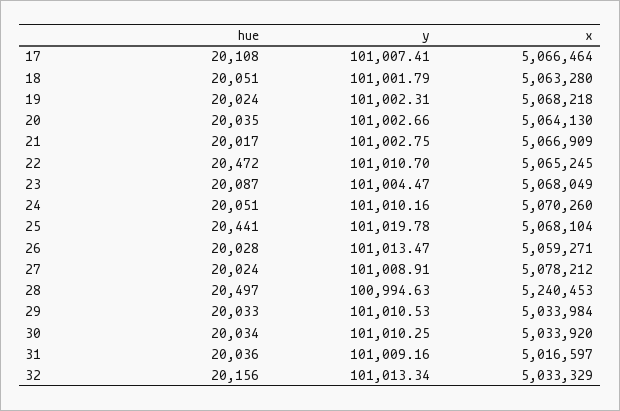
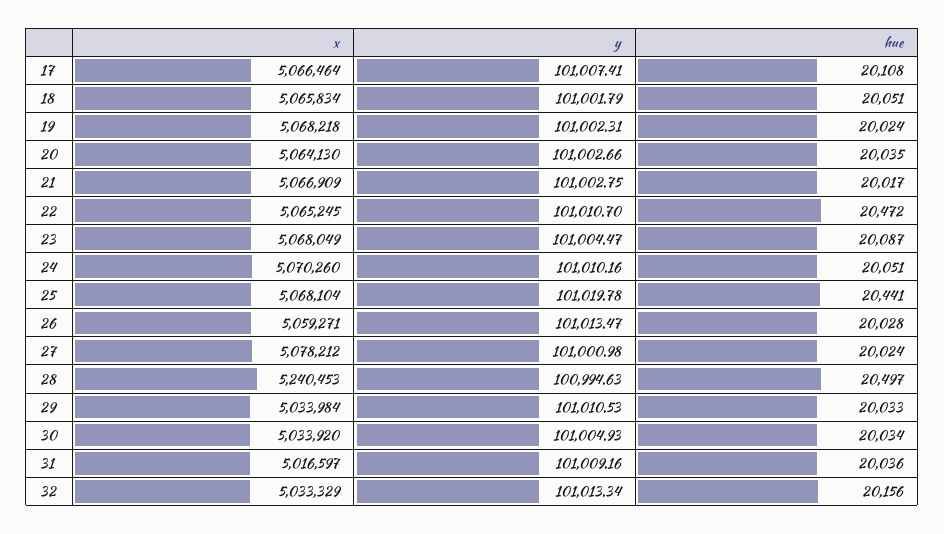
  {
    "hue": {
      "17": 20108,
      "18": 20051,
      "19": 20024,
      "20": 20035,
      "21": 20017,
      "22": 20472,
      "23": 20087,
      "24": 20051,
      "25": 20441,
      "26": 20028,
      "27": 20024,
      "28": 20497,
      "29": 20033,
      "30": 20034,
      "31": 20036,
      "32": 20156
    },
    "y": {
      "17": 101007.41,
      "18": 101001.79,
      "19": 101002.31,
      "20": 101002.66,
      "21": 101002.75,
      "22": 101010.7,
      "23": 101004.47,
      "24": 101010.16,
      "25": 101019.78,
      "26": 101013.47,
-     "27": 101008.91,
+     "27": 101000.98,
      "28": 100994.63,
      "29": 101010.53,
-     "30": 101010.25,
+     "30": 101004.93,
      "31": 101009.16,
      "32": 101013.34
    },
    "x": {
      "17": 5066464,
-     "18": 5063280,
+     "18": 5065834,
      "19": 5068218,
      "20": 5064130,
      "21": 5066909,
      "22": 5065245,
      "23": 5068049,
      "24": 5070260,
      "25": 5068104,
      "26": 5059271,
      "27": 5078212,
      "28": 5240453,
      "29": 5033984,
      "30": 5033920,
      "31": 5016597,
      "32": 5033329
    }
  }

